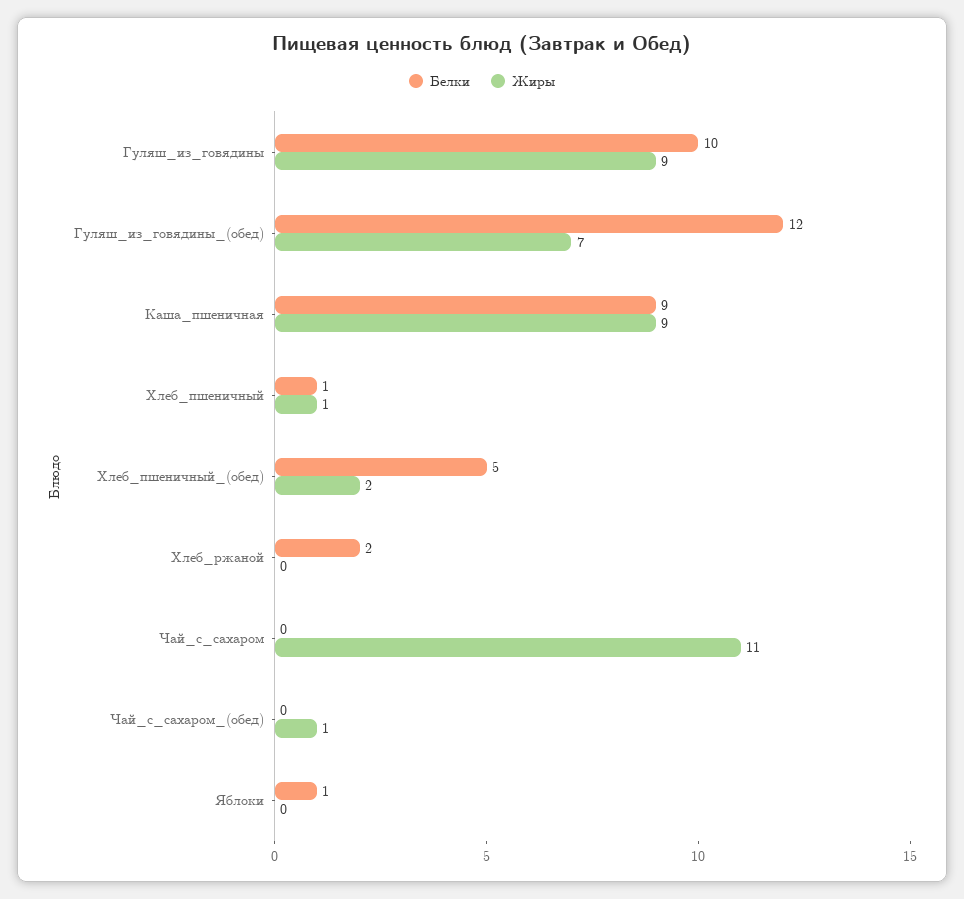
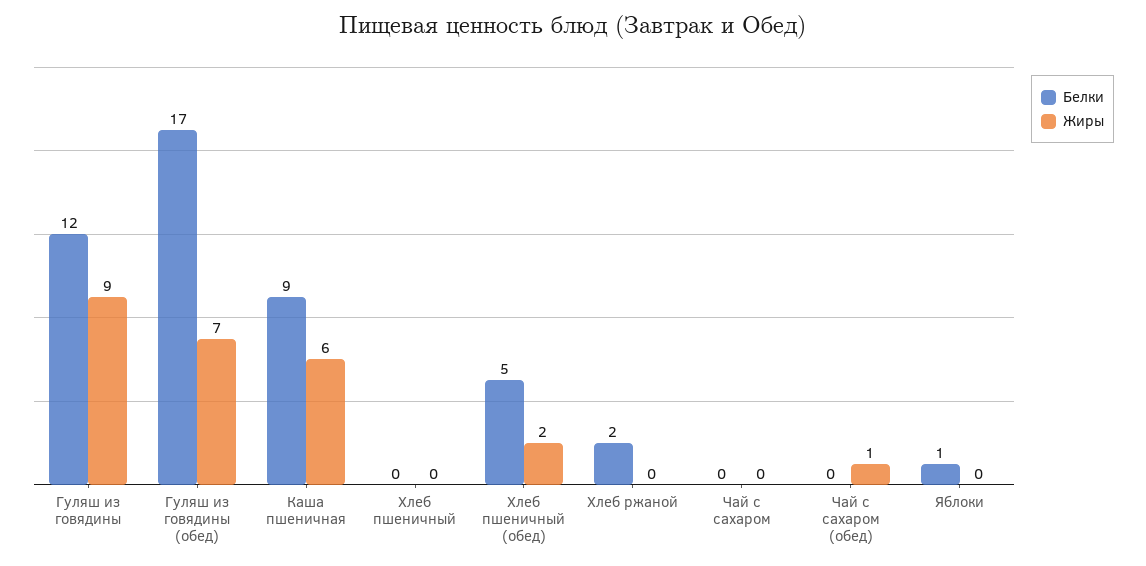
  {
    "Белки": {
-     "Гуляш_из_говядины": 10,
+     "Гуляш_из_говядины": 12,
-     "Гуляш_из_говядины_(обед)": 12,
+     "Гуляш_из_говядины_(обед)": 17,
      "Каша_пшеничная": 9,
-     "Хлеб_пшеничный": 1,
+     "Хлеб_пшеничный": 0,
      "Хлеб_пшеничный_(обед)": 5,
      "Хлеб_ржаной": 2,
      "Чай_с_сахаром": 0,
      "Чай_с_сахаром_(обед)": 0,
      "Яблоки": 1
    },
    "Жиры": {
      "Гуляш_из_говядины": 9,
      "Гуляш_из_говядины_(обед)": 7,
-     "Каша_пшеничная": 9,
+     "Каша_пшеничная": 6,
-     "Хлеб_пшеничный": 1,
+     "Хлеб_пшеничный": 0,
      "Хлеб_пшеничный_(обед)": 2,
      "Хлеб_ржаной": 0,
-     "Чай_с_сахаром": 11,
+     "Чай_с_сахаром": 0,
      "Чай_с_сахаром_(обед)": 1,
      "Яблоки": 0
    }
  }

